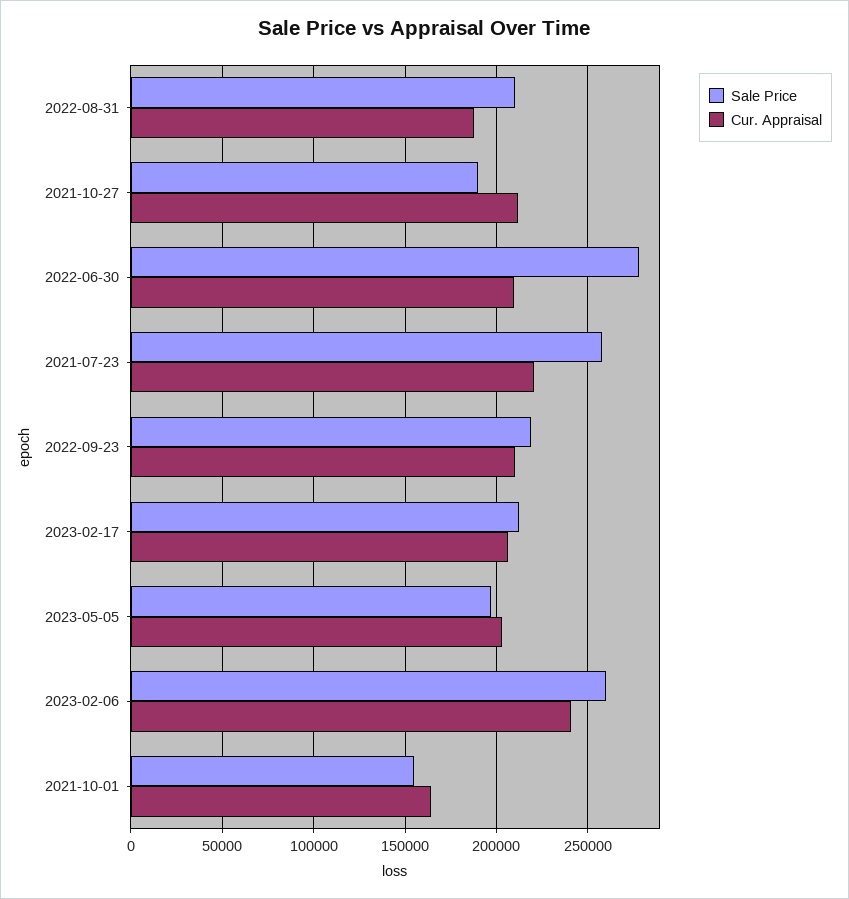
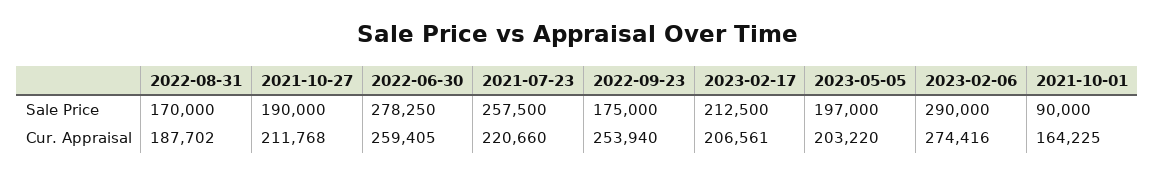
  {
    "Sale Price": {
-     "2022-08-31": 210000,
+     "2022-08-31": 170000,
      "2021-10-27": 190000,
      "2022-06-30": 278250,
      "2021-07-23": 257500,
-     "2022-09-23": 220000,
+     "2022-09-23": 175000,
      "2023-02-17": 212500,
      "2023-05-05": 197000,
-     "2023-02-06": 260000,
+     "2023-02-06": 290000,
-     "2021-10-01": 155000
+     "2021-10-01": 90000
    },
    "Cur. Appraisal": {
      "2022-08-31": 187702,
      "2021-10-27": 211768,
-     "2022-06-30": 210000,
+     "2022-06-30": 259405,
      "2021-07-23": 220660,
-     "2022-09-23": 210000,
+     "2022-09-23": 253940,
      "2023-02-17": 206561,
      "2023-05-05": 203220,
-     "2023-02-06": 240000,
+     "2023-02-06": 274416,
      "2021-10-01": 164225
    }
  }

